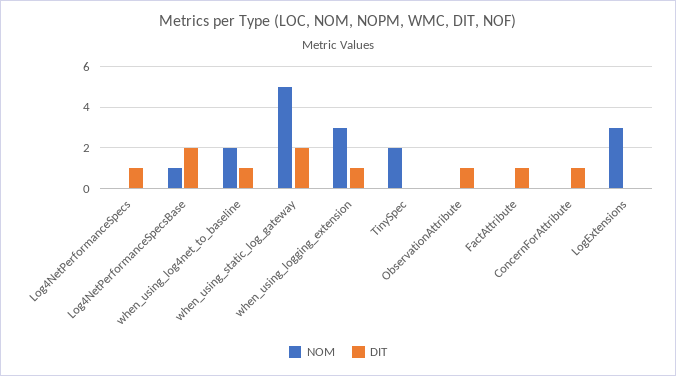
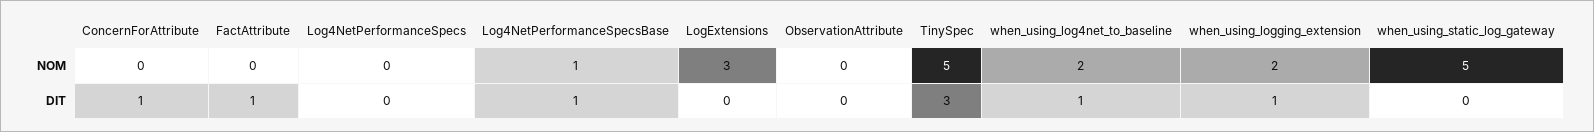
  {
    "NOM": {
      "Log4NetPerformanceSpecs": 0,
      "Log4NetPerformanceSpecsBase": 1,
      "when_using_log4net_to_baseline": 2,
      "when_using_static_log_gateway": 5,
-     "when_using_logging_extension": 3,
+     "when_using_logging_extension": 2,
-     "TinySpec": 2,
+     "TinySpec": 5,
      "ObservationAttribute": 0,
      "FactAttribute": 0,
      "ConcernForAttribute": 0,
      "LogExtensions": 3
    },
    "DIT": {
-     "Log4NetPerformanceSpecs": 1,
+     "Log4NetPerformanceSpecs": 0,
-     "Log4NetPerformanceSpecsBase": 2,
+     "Log4NetPerformanceSpecsBase": 1,
      "when_using_log4net_to_baseline": 1,
-     "when_using_static_log_gateway": 2,
+     "when_using_static_log_gateway": 0,
      "when_using_logging_extension": 1,
-     "TinySpec": 0,
+     "TinySpec": 3,
-     "ObservationAttribute": 1,
+     "ObservationAttribute": 0,
      "FactAttribute": 1,
      "ConcernForAttribute": 1,
      "LogExtensions": 0
    }
  }

